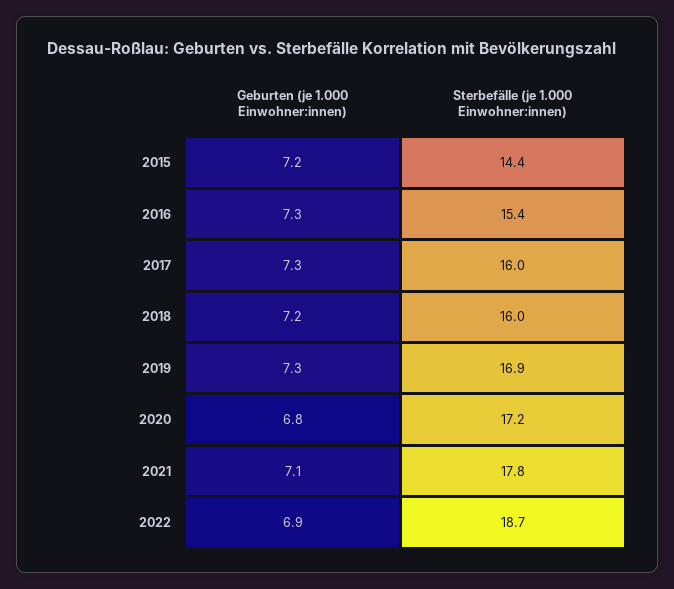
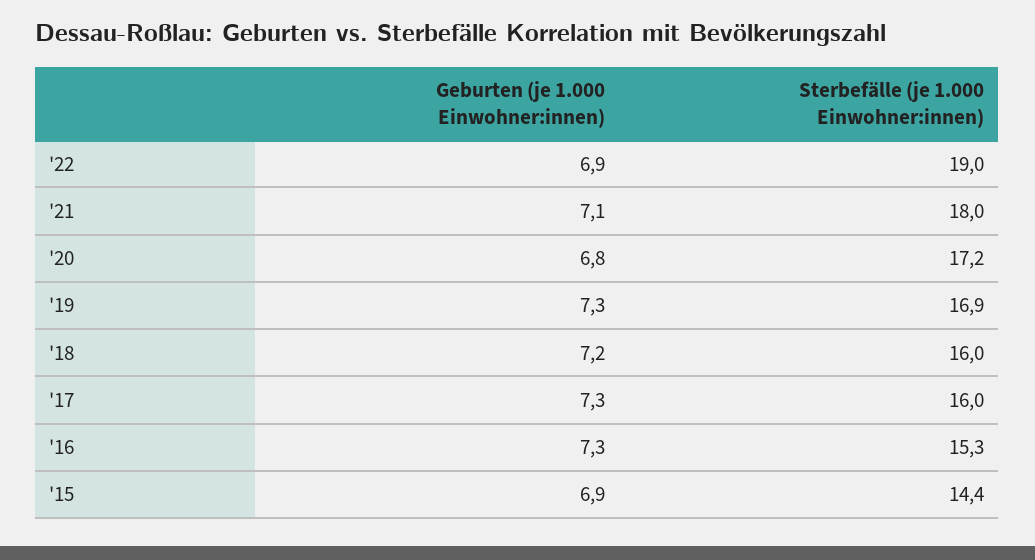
  {
    "Geburten (je 1.000 Einwohner:innen)": {
-     "2015": 7.2,
+     "2015": 6.9,
      "2016": 7.3,
      "2017": 7.3,
      "2018": 7.2,
      "2019": 7.3,
      "2020": 6.8,
      "2021": 7.1,
      "2022": 6.9
    },
    "Sterbefälle (je 1.000 Einwohner:innen)": {
      "2015": 14.4,
-     "2016": 15.4,
+     "2016": 15.3,
      "2017": 16,
      "2018": 16,
      "2019": 16.9,
      "2020": 17.2,
-     "2021": 17.8,
+     "2021": 18,
-     "2022": 18.7
+     "2022": 19
    }
  }

